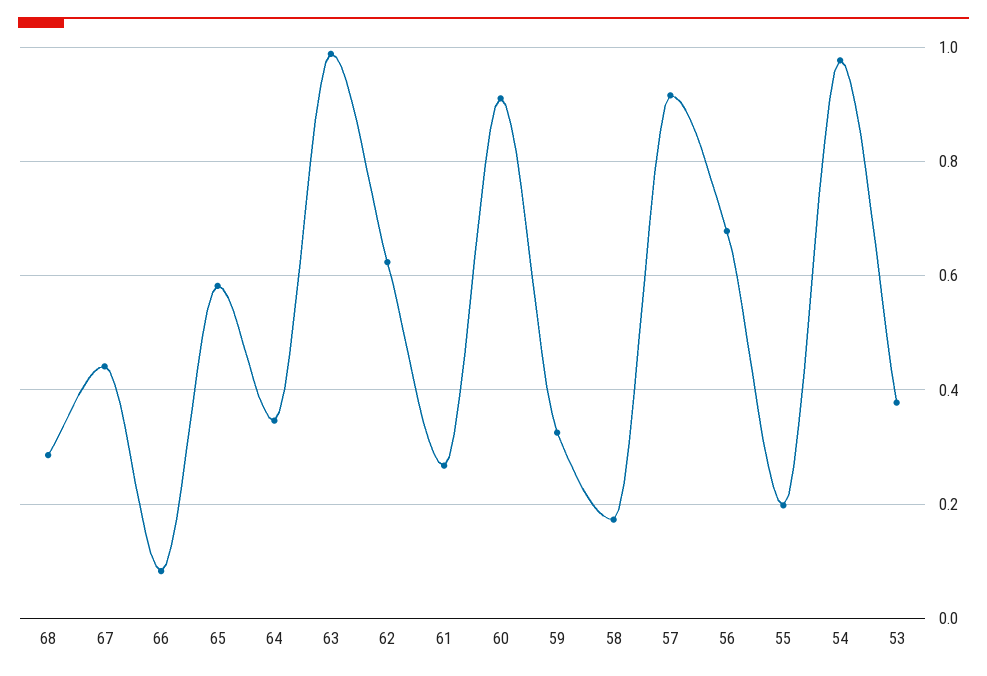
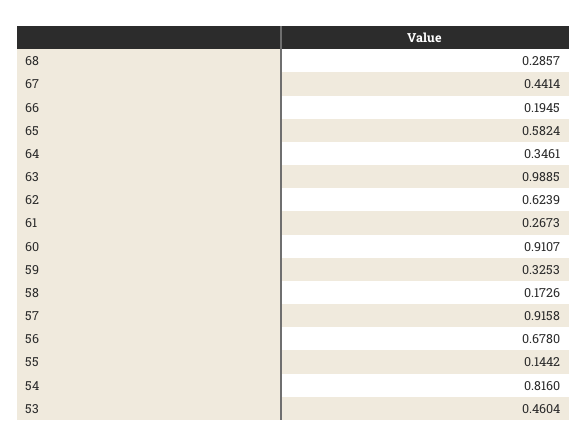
  {
    "68": 0.2857,
    "67": 0.4414,
-   "66": 0.08,
+   "66": 0.1945,
    "65": 0.5824,
    "64": 0.3461,
    "63": 0.9885,
    "62": 0.6239,
    "61": 0.2673,
    "60": 0.9107,
    "59": 0.3253,
    "58": 0.1726,
    "57": 0.9158,
    "56": 0.678,
-   "55": 0.2,
+   "55": 0.1442,
-   "54": 0.98,
+   "54": 0.816,
-   "53": 0.38
+   "53": 0.4604
  }

